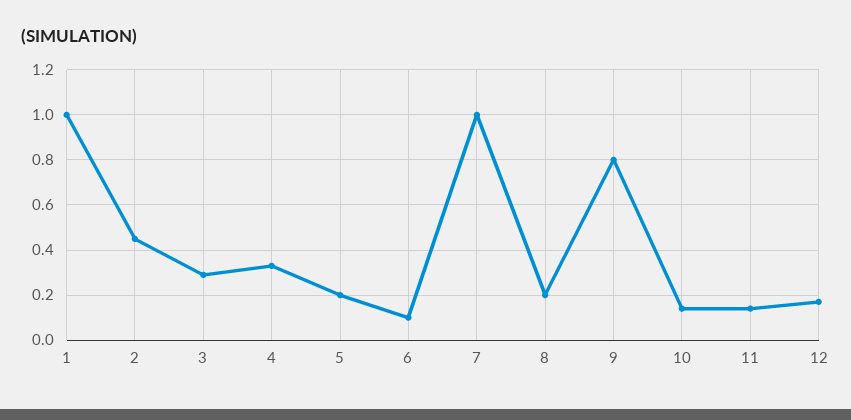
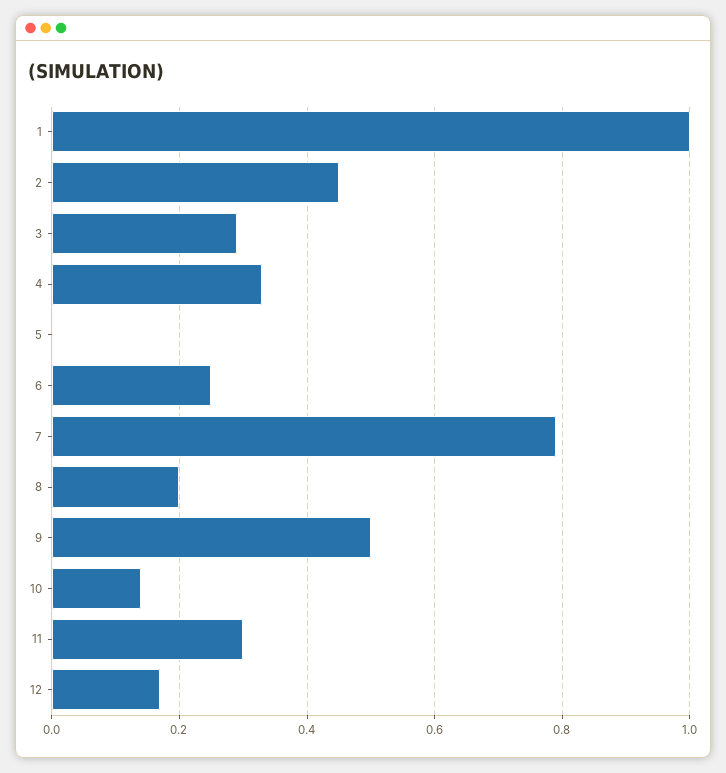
  {
    "1": 1,
    "2": 0.45,
    "3": 0.3,
    "4": 0.35,
-   "5": 0.2,
+   "5": 0,
-   "6": 0.1,
+   "6": 0.25,
-   "7": 1,
+   "7": 0.8,
    "8": 0.2,
-   "9": 0.8,
+   "9": 0.5,
    "10": 0.15,
-   "11": 0.15,
+   "11": 0.3,
    "12": 0.15
  }

